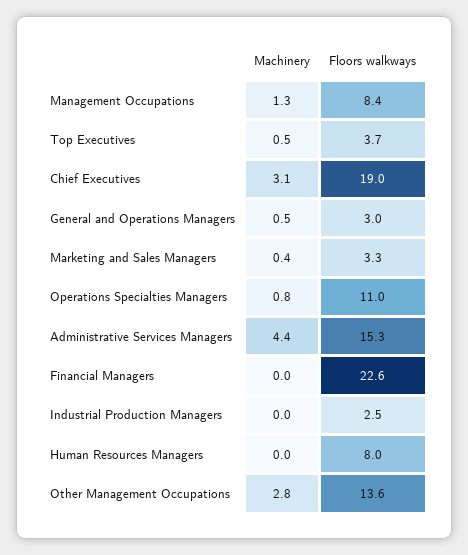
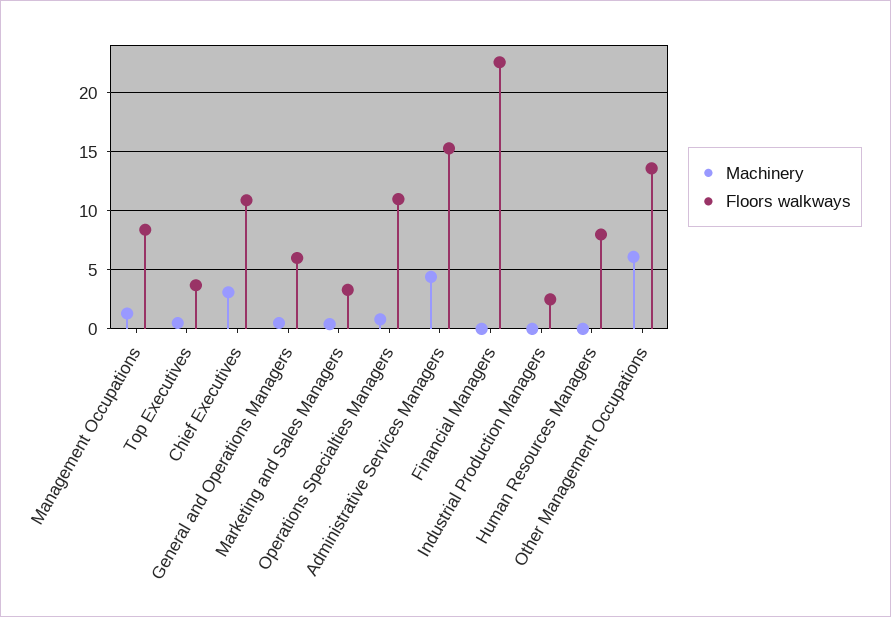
  {
    "Machinery": {
      "Management Occupations": 1.3,
      "Top Executives": 0.5,
      "Chief Executives": 3.1,
      "General and Operations Managers": 0.5,
      "Marketing and Sales Managers": 0.4,
      "Operations Specialties Managers": 0.8,
      "Administrative Services Managers": 4.4,
      "Financial Managers": 0,
      "Industrial Production Managers": 0,
      "Human Resources Managers": 0,
-     "Other Management Occupations": 2.8
+     "Other Management Occupations": 6
    },
    "Floors walkways": {
      "Management Occupations": 8.4,
      "Top Executives": 3.7,
-     "Chief Executives": 19,
+     "Chief Executives": 11,
-     "General and Operations Managers": 3,
+     "General and Operations Managers": 6,
      "Marketing and Sales Managers": 3.3,
      "Operations Specialties Managers": 11,
      "Administrative Services Managers": 15.3,
      "Financial Managers": 22.6,
      "Industrial Production Managers": 2.5,
      "Human Resources Managers": 8,
      "Other Management Occupations": 13.6
    }
  }

